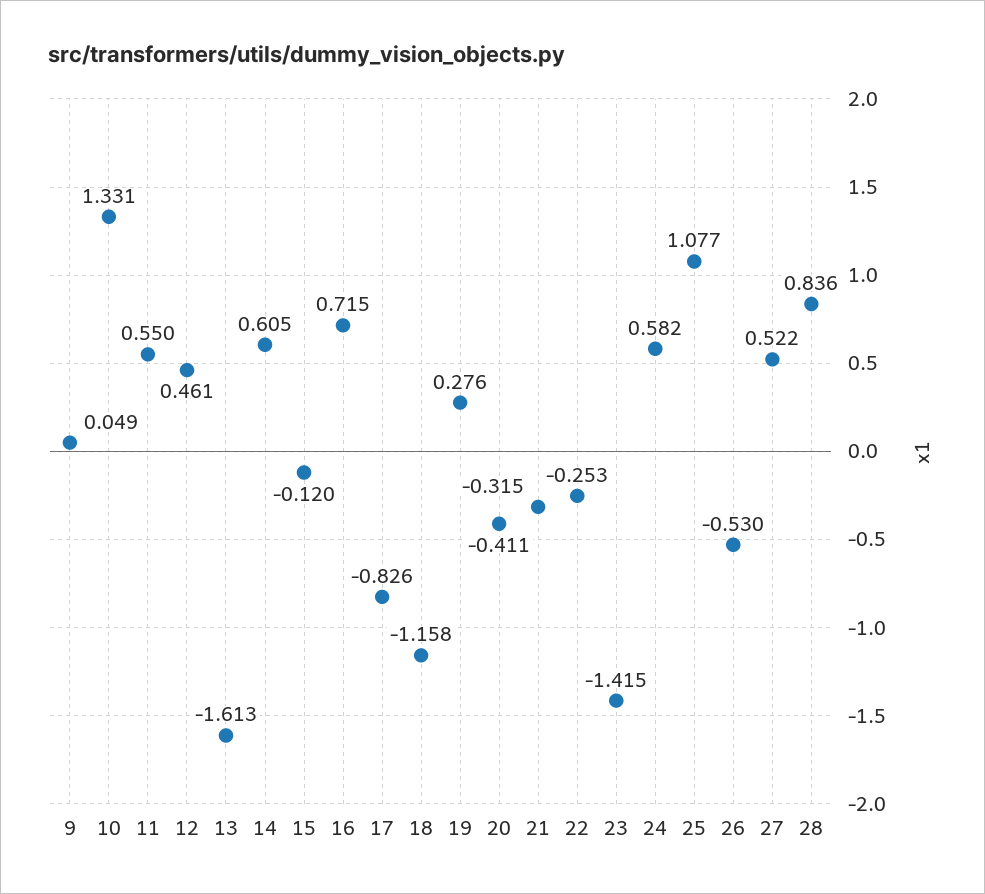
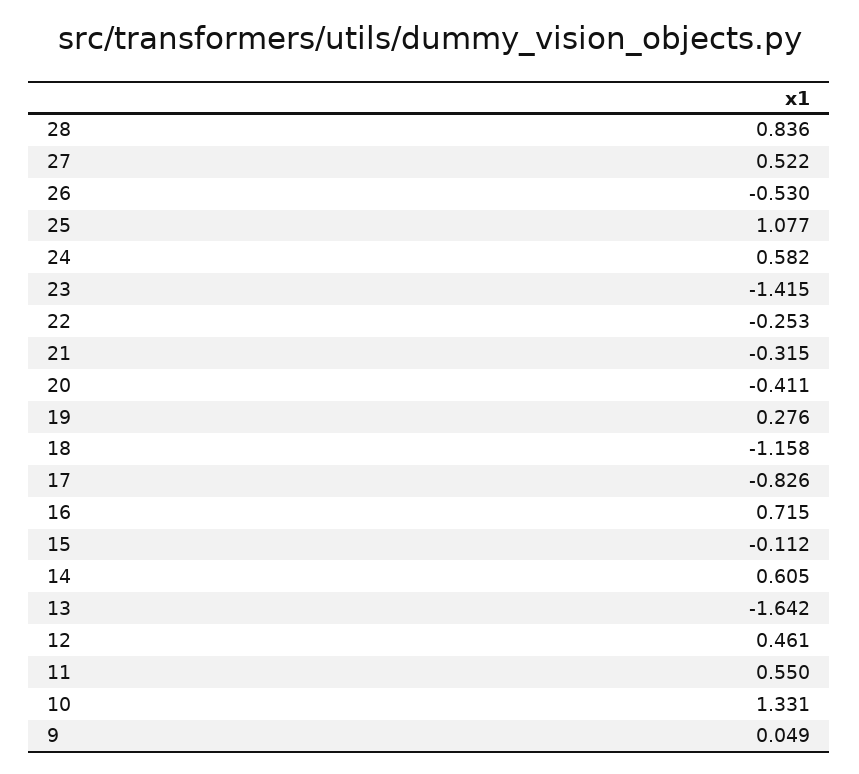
  {
    "9": 0.049,
    "10": 1.331,
    "11": 0.55,
    "12": 0.461,
-   "13": -1.613,
+   "13": -1.642,
    "14": 0.605,
-   "15": -0.12,
+   "15": -0.112,
    "16": 0.715,
    "17": -0.826,
    "18": -1.158,
    "19": 0.276,
    "20": -0.411,
    "21": -0.315,
    "22": -0.253,
    "23": -1.415,
    "24": 0.582,
    "25": 1.077,
    "26": -0.53,
    "27": 0.522,
    "28": 0.836
  }

